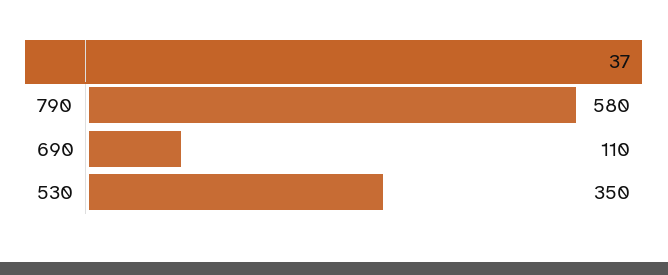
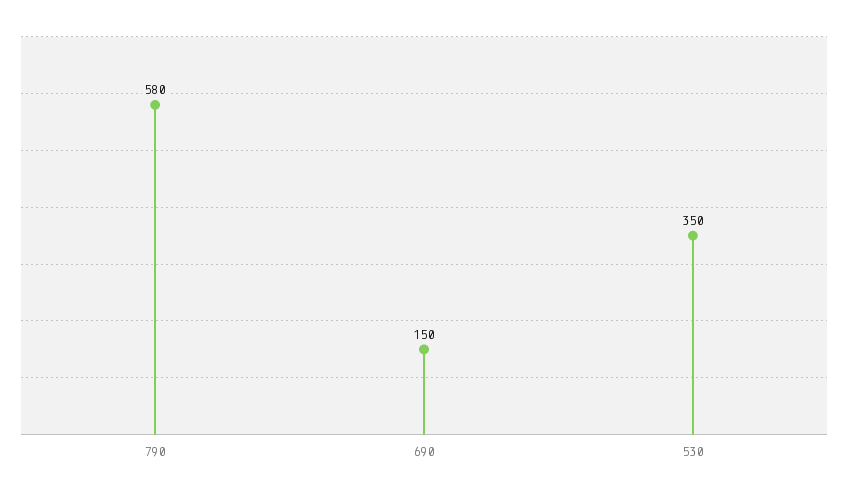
  {
    "790": 580,
-   "690": 110,
+   "690": 150,
    "530": 350
  }

